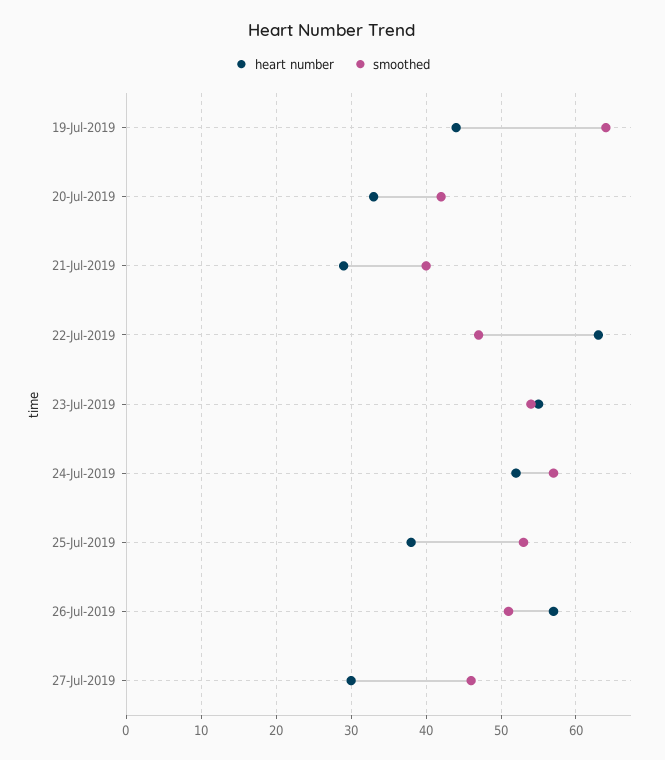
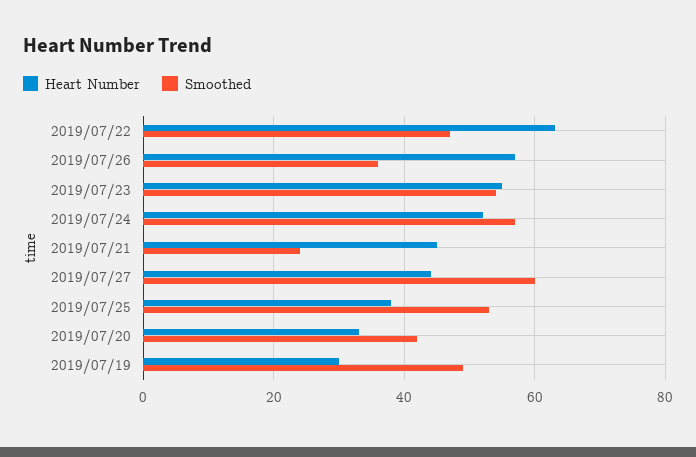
  {
    "heart number": {
-     "19-Jul-2019": 44,
+     "19-Jul-2019": 30,
      "20-Jul-2019": 33,
-     "21-Jul-2019": 29,
+     "21-Jul-2019": 45,
      "22-Jul-2019": 63,
      "23-Jul-2019": 55,
      "24-Jul-2019": 52,
      "25-Jul-2019": 38,
      "26-Jul-2019": 57,
-     "27-Jul-2019": 30
+     "27-Jul-2019": 45
    },
    "smoothed": {
-     "19-Jul-2019": 64,
+     "19-Jul-2019": 50,
      "20-Jul-2019": 42,
-     "21-Jul-2019": 40,
+     "21-Jul-2019": 25,
      "22-Jul-2019": 47,
      "23-Jul-2019": 54,
      "24-Jul-2019": 57,
      "25-Jul-2019": 53,
-     "26-Jul-2019": 51,
+     "26-Jul-2019": 35,
-     "27-Jul-2019": 46
+     "27-Jul-2019": 60
    }
  }

